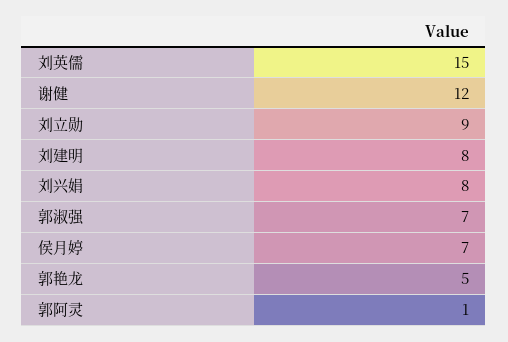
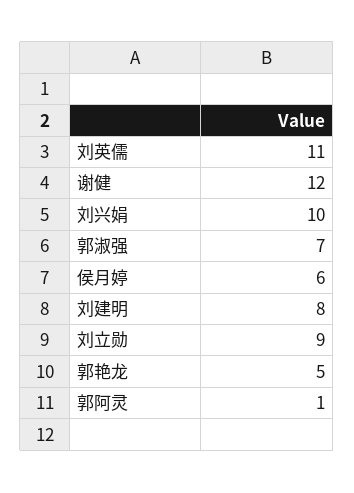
  {
-   "刘英儒": 15,
+   "刘英儒": 11,
    "谢健": 12,
    "刘立勋": 9,
    "刘建明": 8,
-   "刘兴娟": 8,
+   "刘兴娟": 10,
    "郭淑强": 7,
-   "侯月婷": 7,
+   "侯月婷": 6,
    "郭艳龙": 5,
    "郭阿灵": 1
  }

